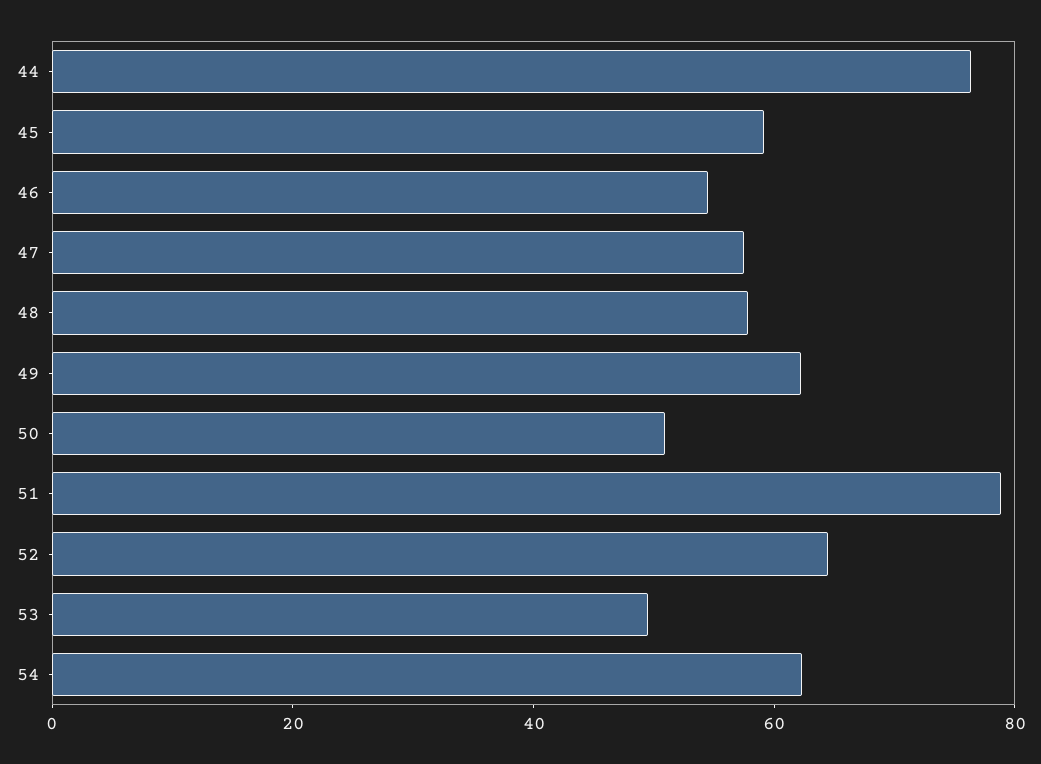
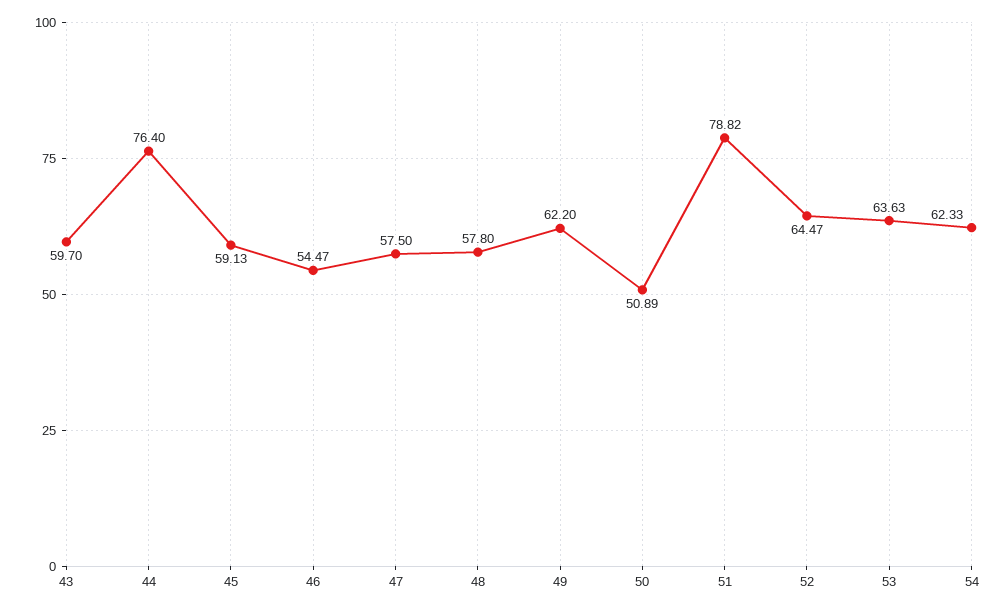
  {
    "44": 76.4,
    "45": 59.13,
    "46": 54.47,
    "47": 57.5,
    "48": 57.8,
    "49": 62.2,
    "50": 50.89,
    "51": 78.82,
    "52": 64.47,
-   "53": 50,
+   "53": 63.63,
-   "54": 62.33
+   "54": 62.33,
+   "43": 59.7
  }

